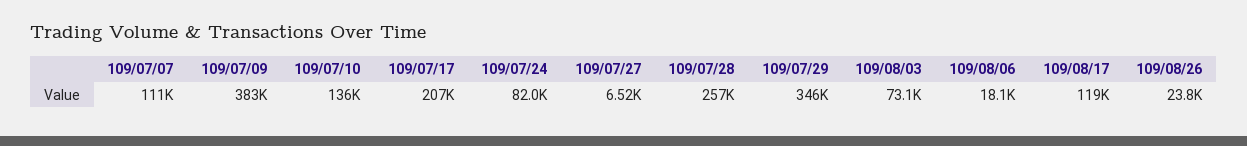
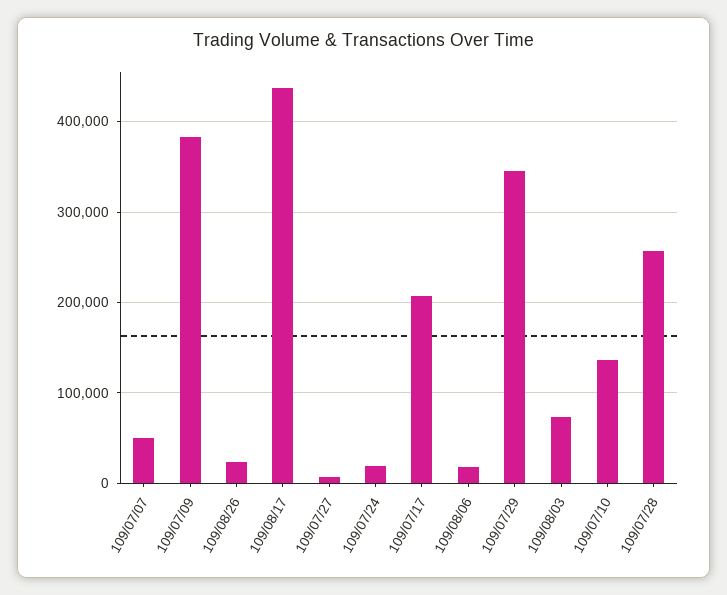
  {
-   "109/07/07": 111000,
+   "109/07/07": 50000,
    "109/07/09": 383000,
    "109/07/10": 136000,
    "109/07/17": 207000,
-   "109/07/24": 82000,
+   "109/07/24": 20000,
    "109/07/27": 6520,
    "109/07/28": 257000,
    "109/07/29": 346000,
    "109/08/03": 73100,
    "109/08/06": 18100,
-   "109/08/17": 119000,
+   "109/08/17": 440000,
    "109/08/26": 23800
  }

